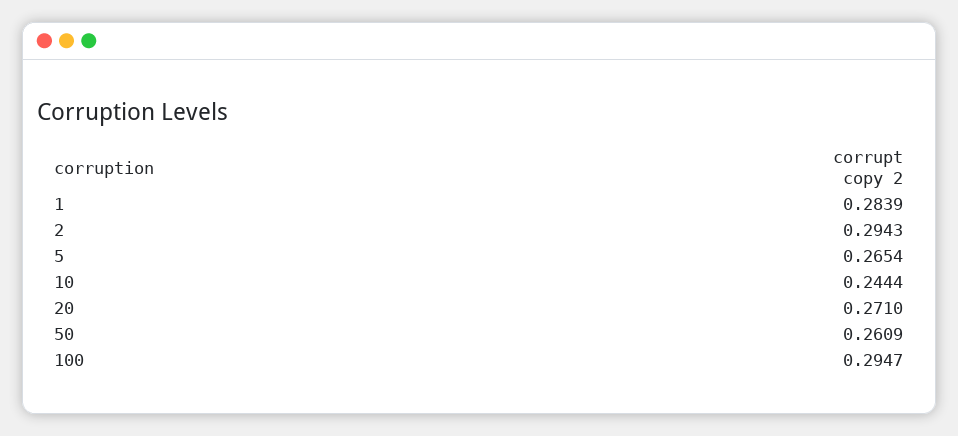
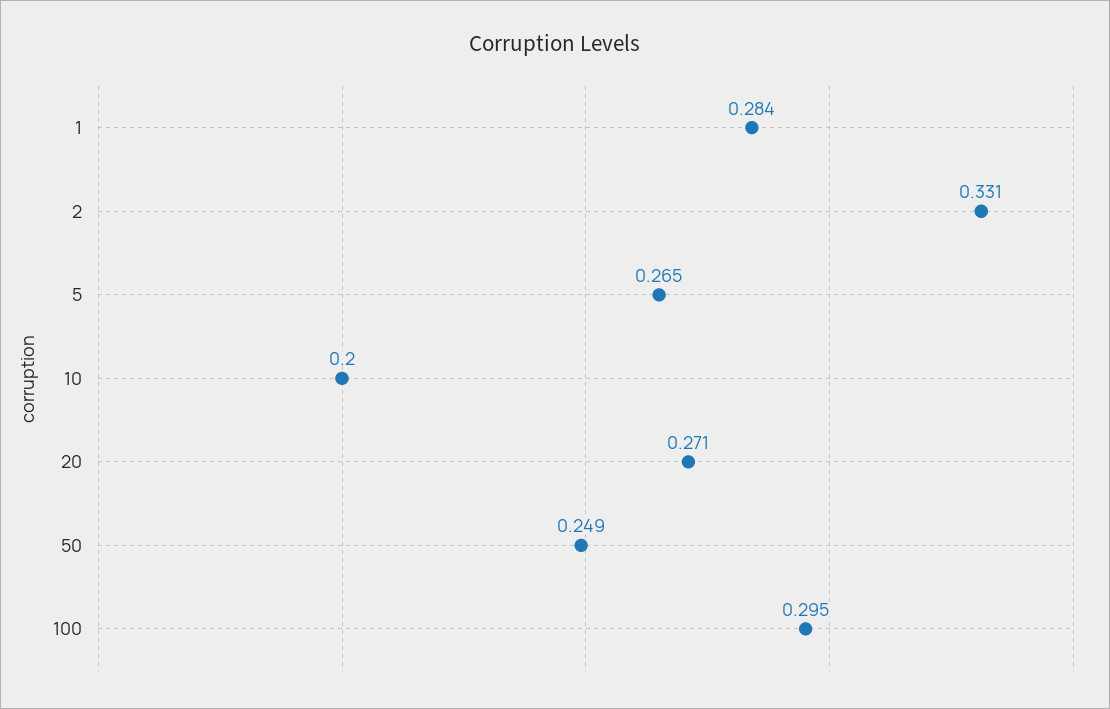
  {
    "1": 0.2839,
-   "2": 0.2943,
+   "2": 0.331,
    "5": 0.2654,
-   "10": 0.2444,
+   "10": 0.2,
    "20": 0.271,
-   "50": 0.2609,
+   "50": 0.249,
    "100": 0.2947
  }

